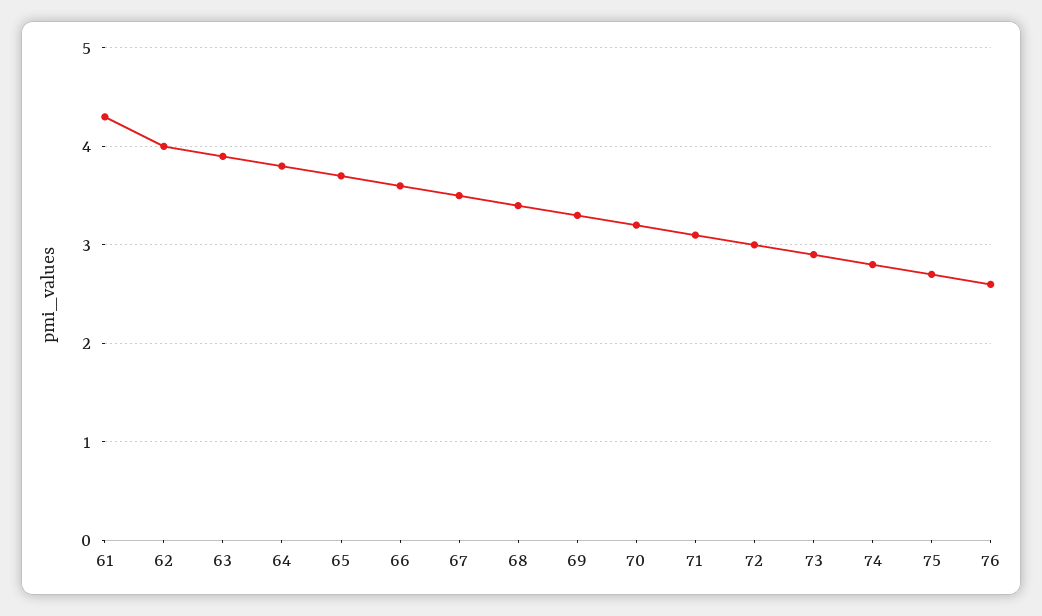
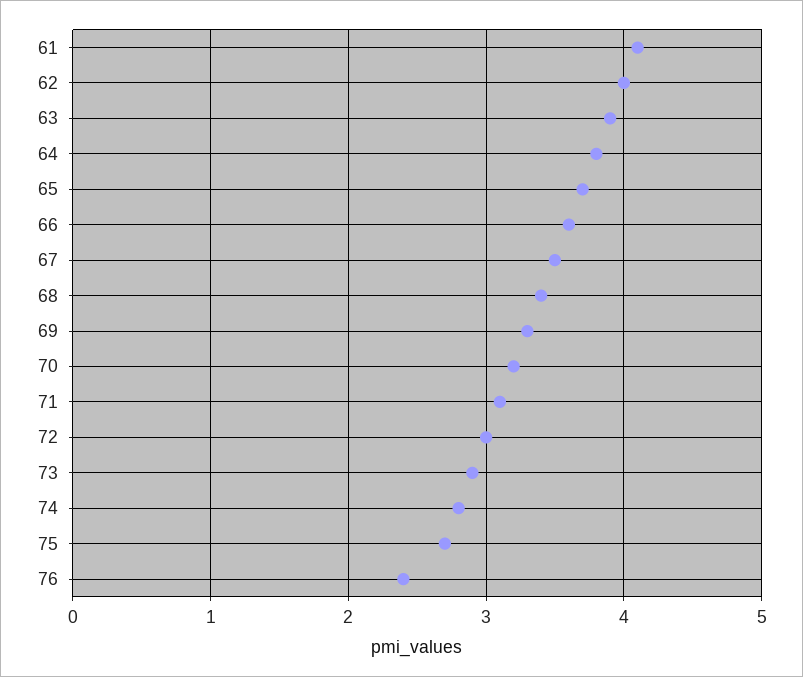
  {
-   "61": 4.3,
+   "61": 4.1,
    "62": 4,
    "63": 3.9,
    "64": 3.8,
    "65": 3.7,
    "66": 3.6,
    "67": 3.5,
    "68": 3.4,
    "69": 3.3,
    "70": 3.2,
    "71": 3.1,
    "72": 3,
    "73": 2.9,
    "74": 2.8,
    "75": 2.7,
-   "76": 2.6
+   "76": 2.4
  }

